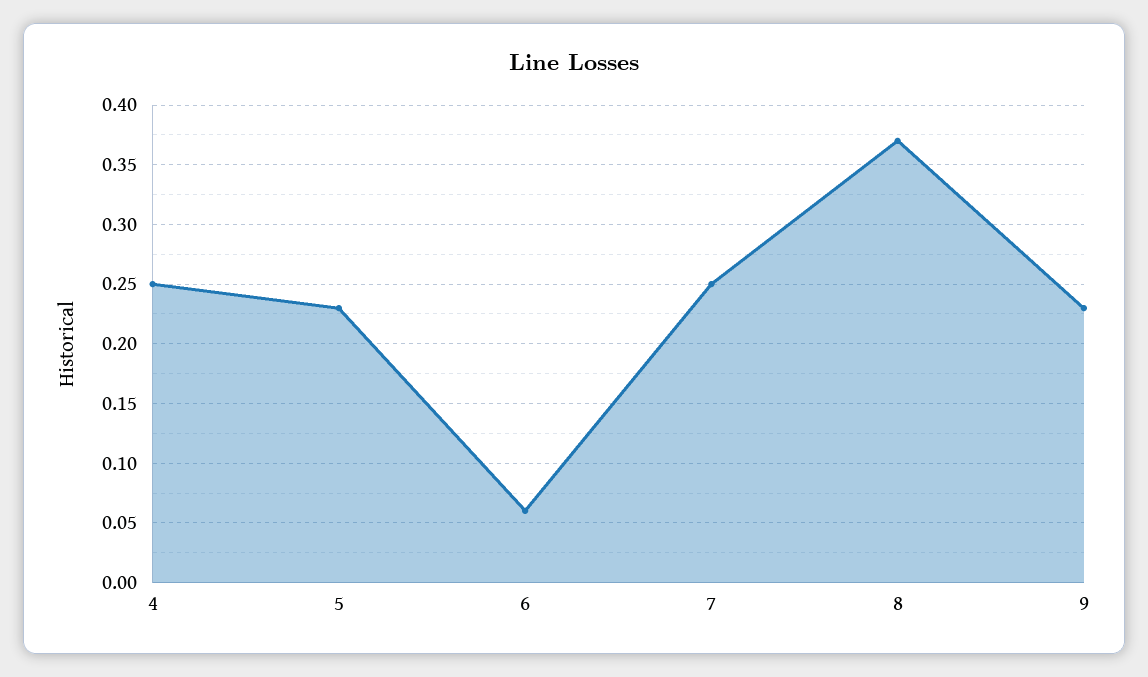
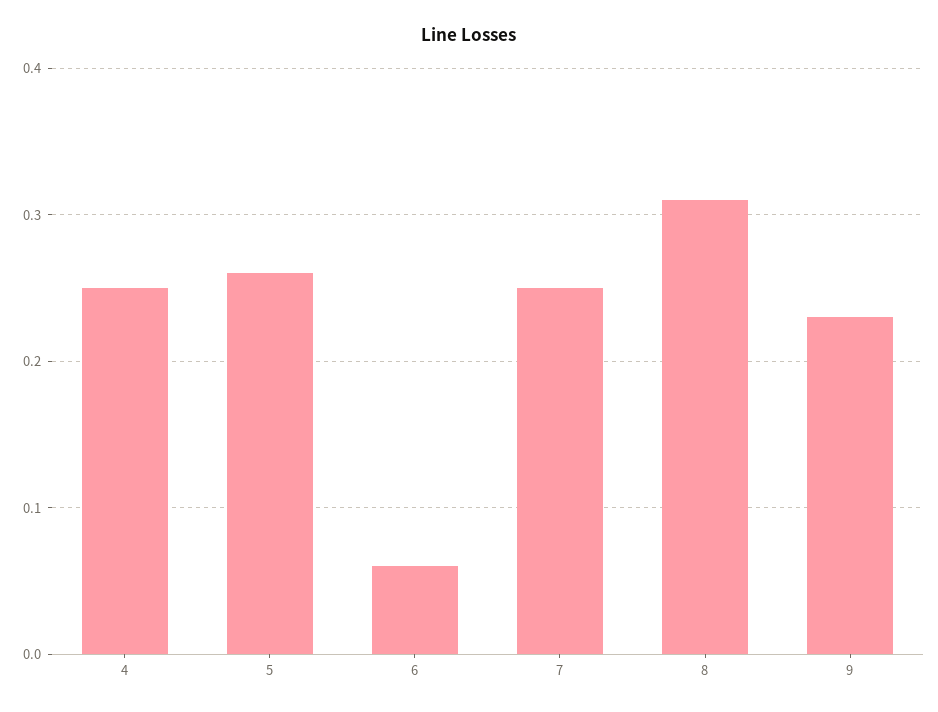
  {
    "4": 0.25,
-   "5": 0.23,
+   "5": 0.26,
    "6": 0.06,
    "7": 0.25,
-   "8": 0.37,
+   "8": 0.31,
    "9": 0.23
  }

